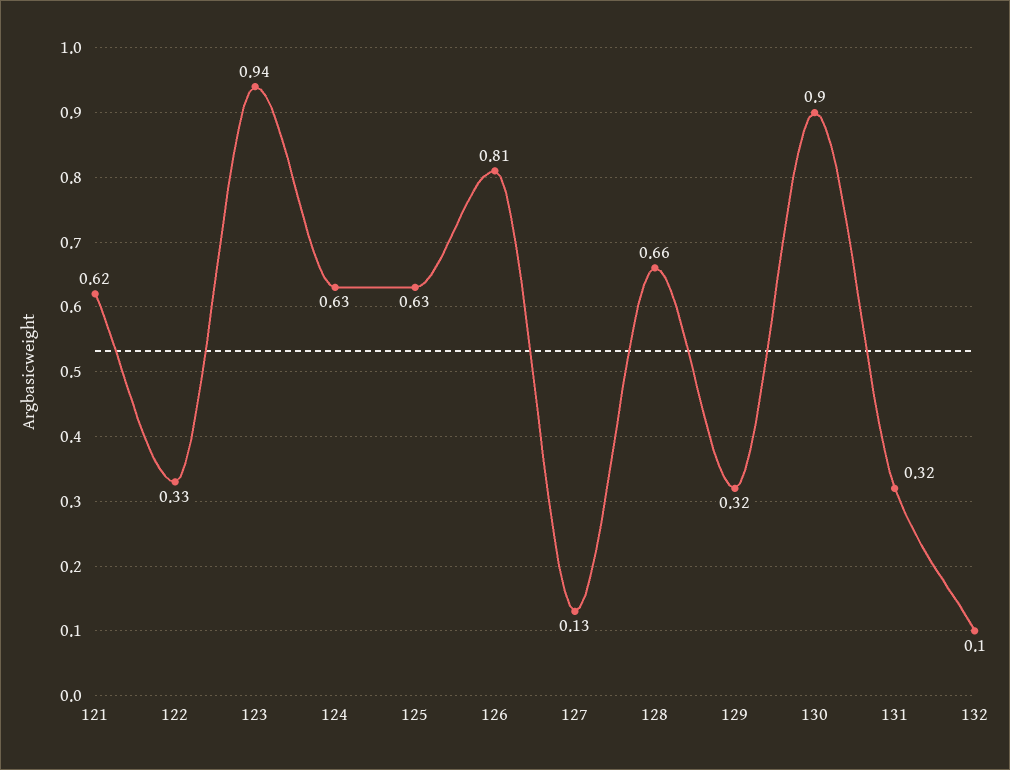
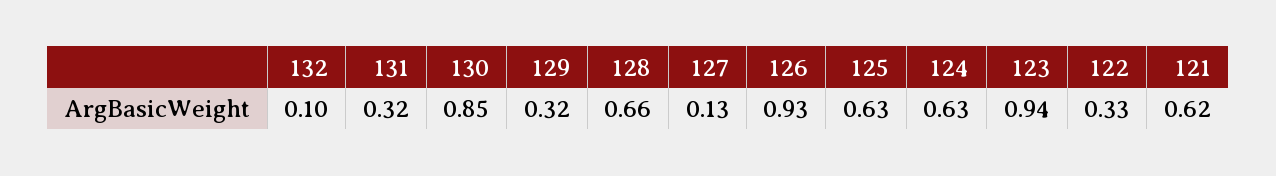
  {
    "121": 0.62,
    "122": 0.33,
    "123": 0.94,
    "124": 0.63,
    "125": 0.63,
-   "126": 0.81,
+   "126": 0.93,
    "127": 0.13,
    "128": 0.66,
    "129": 0.32,
-   "130": 0.9,
+   "130": 0.85,
    "131": 0.32,
    "132": 0.1
  }

